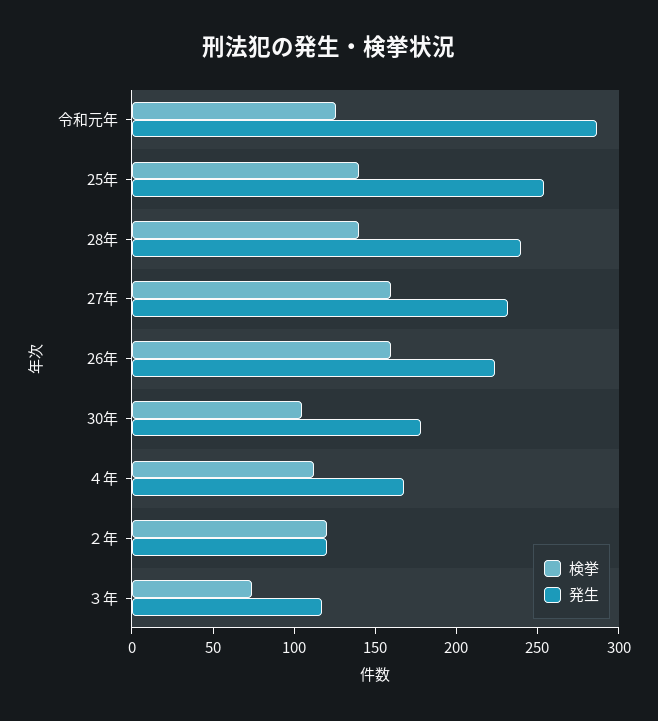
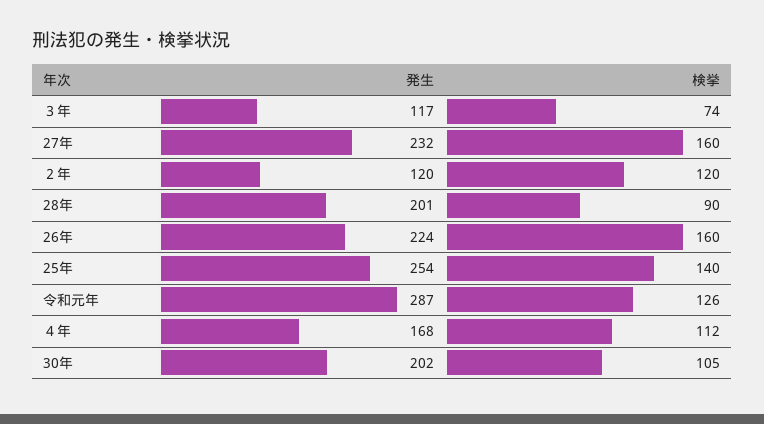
  {
    "検挙": {
      "令和元年": 126,
      "25年": 140,
-     "28年": 140,
+     "28年": 90,
      "27年": 160,
      "26年": 160,
      "30年": 105,
      "４年": 112,
      "２年": 120,
      "３年": 74
    },
    "発生": {
      "令和元年": 287,
      "25年": 254,
-     "28年": 240,
+     "28年": 201,
      "27年": 232,
      "26年": 224,
-     "30年": 180,
+     "30年": 202,
      "４年": 168,
      "２年": 120,
      "３年": 117
    }
  }

